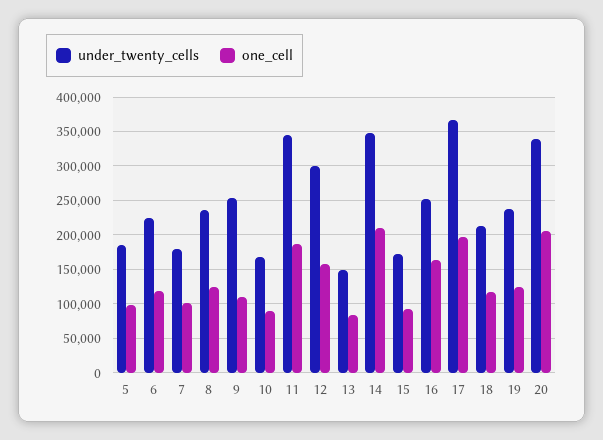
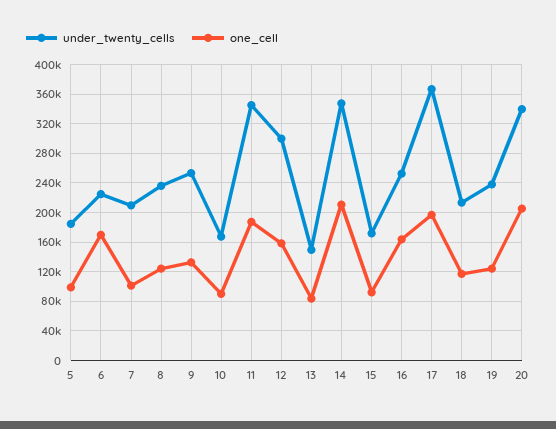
  {
    "under_twenty_cells": {
      "5": 180000,
      "6": 220000,
-     "7": 180000,
+     "7": 210000,
      "8": 240000,
      "9": 250000,
      "10": 170000,
      "11": 350000,
      "12": 300000,
      "13": 150000,
      "14": 350000,
      "15": 170000,
      "16": 250000,
      "17": 370000,
      "18": 210000,
      "19": 240000,
      "20": 340000
    },
    "one_cell": {
      "5": 100000,
-     "6": 120000,
+     "6": 170000,
      "7": 100000,
      "8": 120000,
-     "9": 110000,
+     "9": 130000,
      "10": 90000,
      "11": 190000,
      "12": 160000,
      "13": 80000,
      "14": 210000,
      "15": 90000,
      "16": 160000,
      "17": 200000,
      "18": 120000,
      "19": 120000,
      "20": 210000
    }
  }

